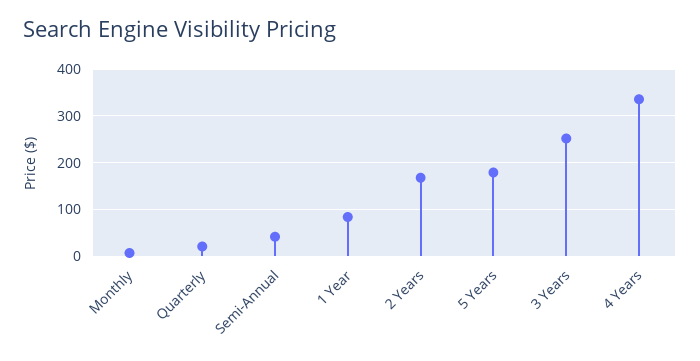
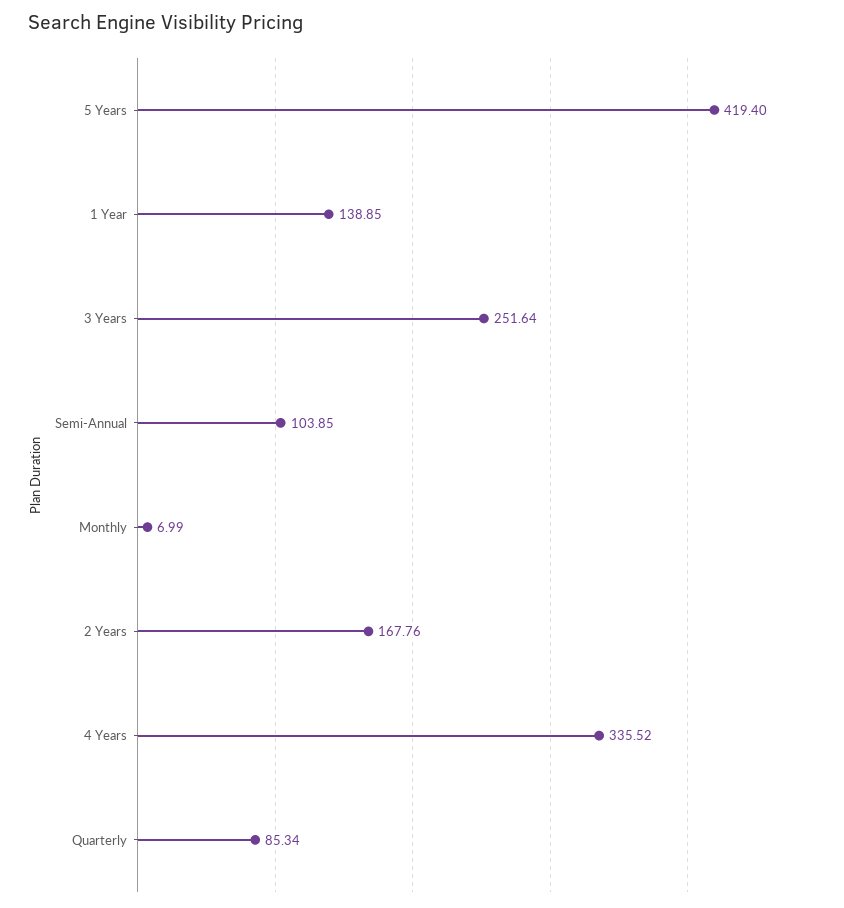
  {
    "Monthly": 6.99,
-   "Quarterly": 20,
+   "Quarterly": 85.34,
-   "Semi-Annual": 40,
+   "Semi-Annual": 103.85,
-   "1 Year": 80,
+   "1 Year": 138.85,
    "2 Years": 167.76,
-   "5 Years": 180,
+   "5 Years": 419.4,
    "3 Years": 251.64,
    "4 Years": 335.52
  }

